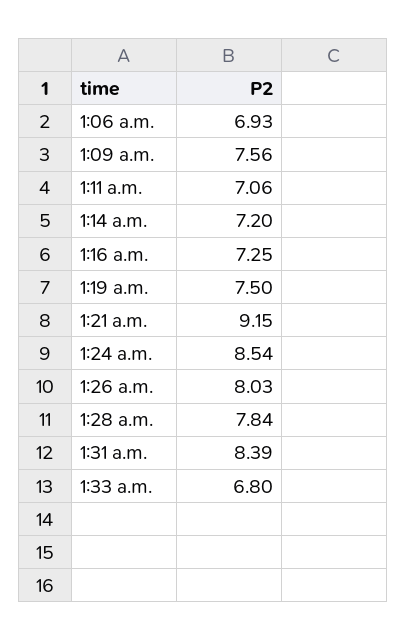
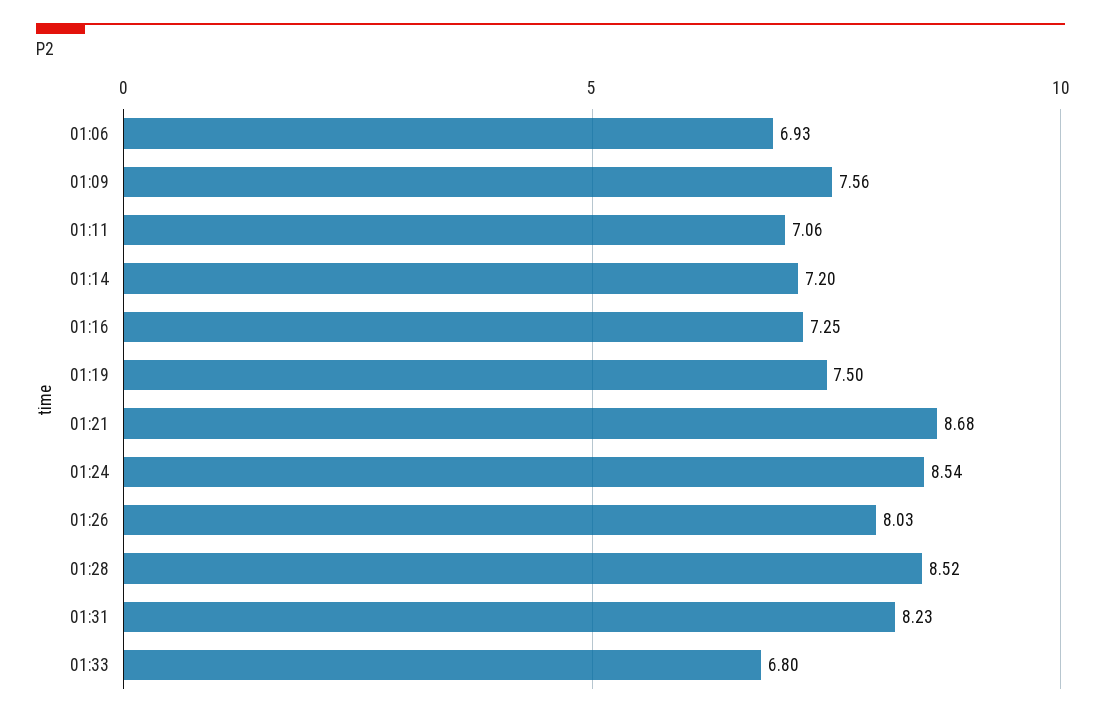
  {
    "1:06 a.m.": 6.93,
    "1:09 a.m.": 7.56,
    "1:11 a.m.": 7.06,
    "1:14 a.m.": 7.2,
    "1:16 a.m.": 7.25,
    "1:19 a.m.": 7.5,
-   "1:21 a.m.": 9.15,
+   "1:21 a.m.": 8.68,
    "1:24 a.m.": 8.54,
    "1:26 a.m.": 8.03,
-   "1:28 a.m.": 7.84,
+   "1:28 a.m.": 8.52,
-   "1:31 a.m.": 8.39,
+   "1:31 a.m.": 8.23,
    "1:33 a.m.": 6.8
  }

